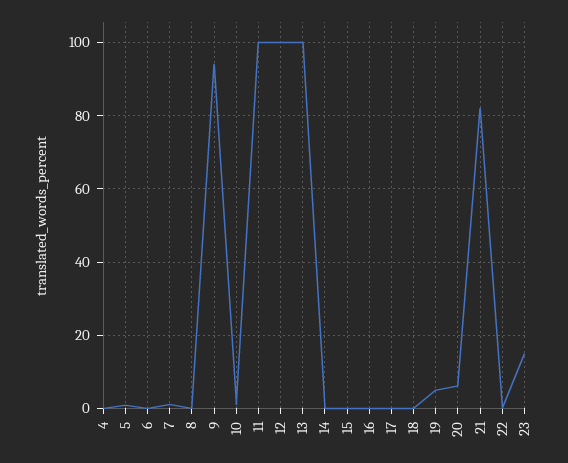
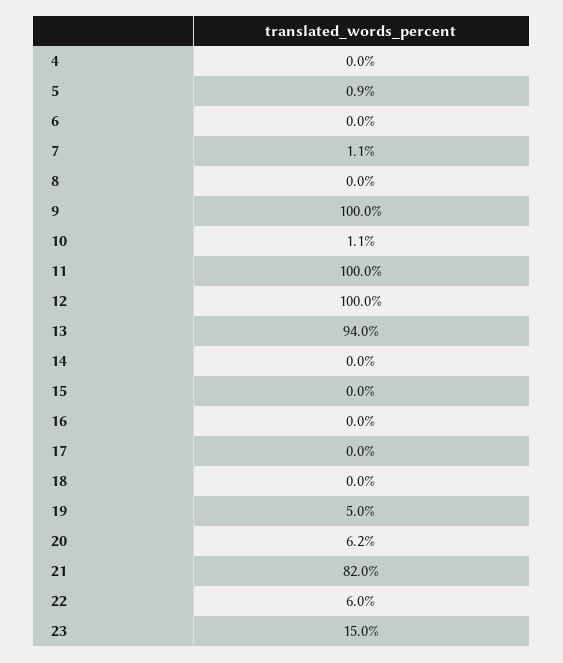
  {
    "4": 0,
    "5": 0.9,
    "6": 0,
    "7": 1.1,
    "8": 0,
-   "9": 94,
+   "9": 100,
    "10": 1.1,
    "11": 100,
    "12": 100,
-   "13": 100,
+   "13": 94,
    "14": 0,
    "15": 0,
    "16": 0,
    "17": 0,
    "18": 0,
    "19": 5,
    "20": 6.2,
    "21": 82,
-   "22": 0,
+   "22": 6,
    "23": 15
  }

